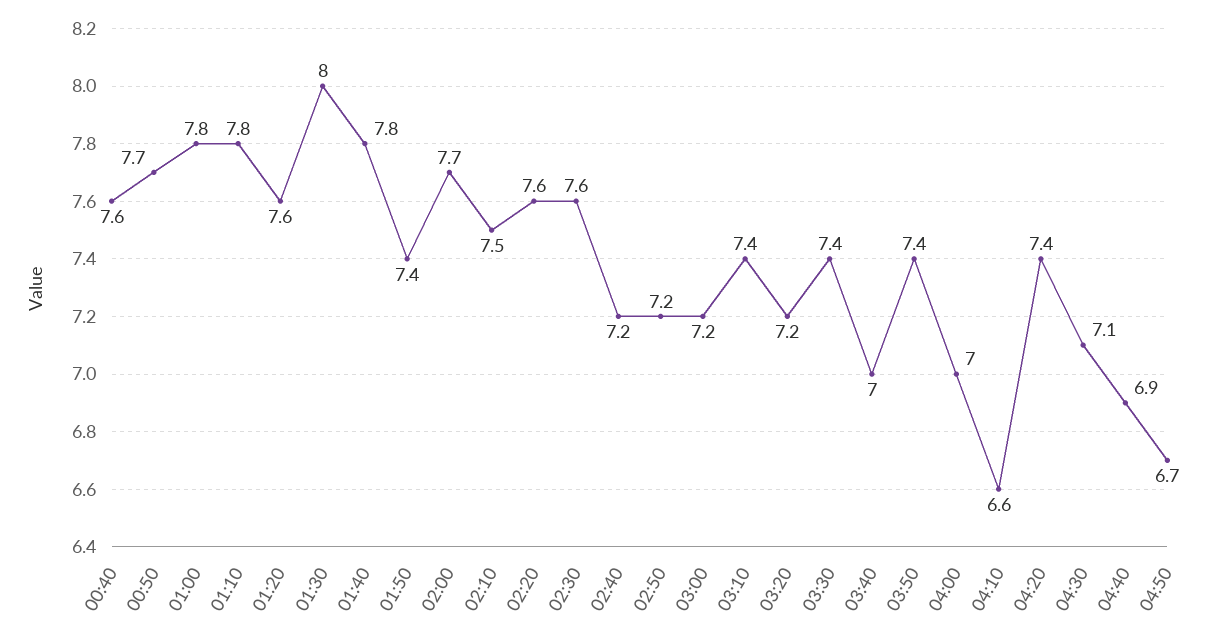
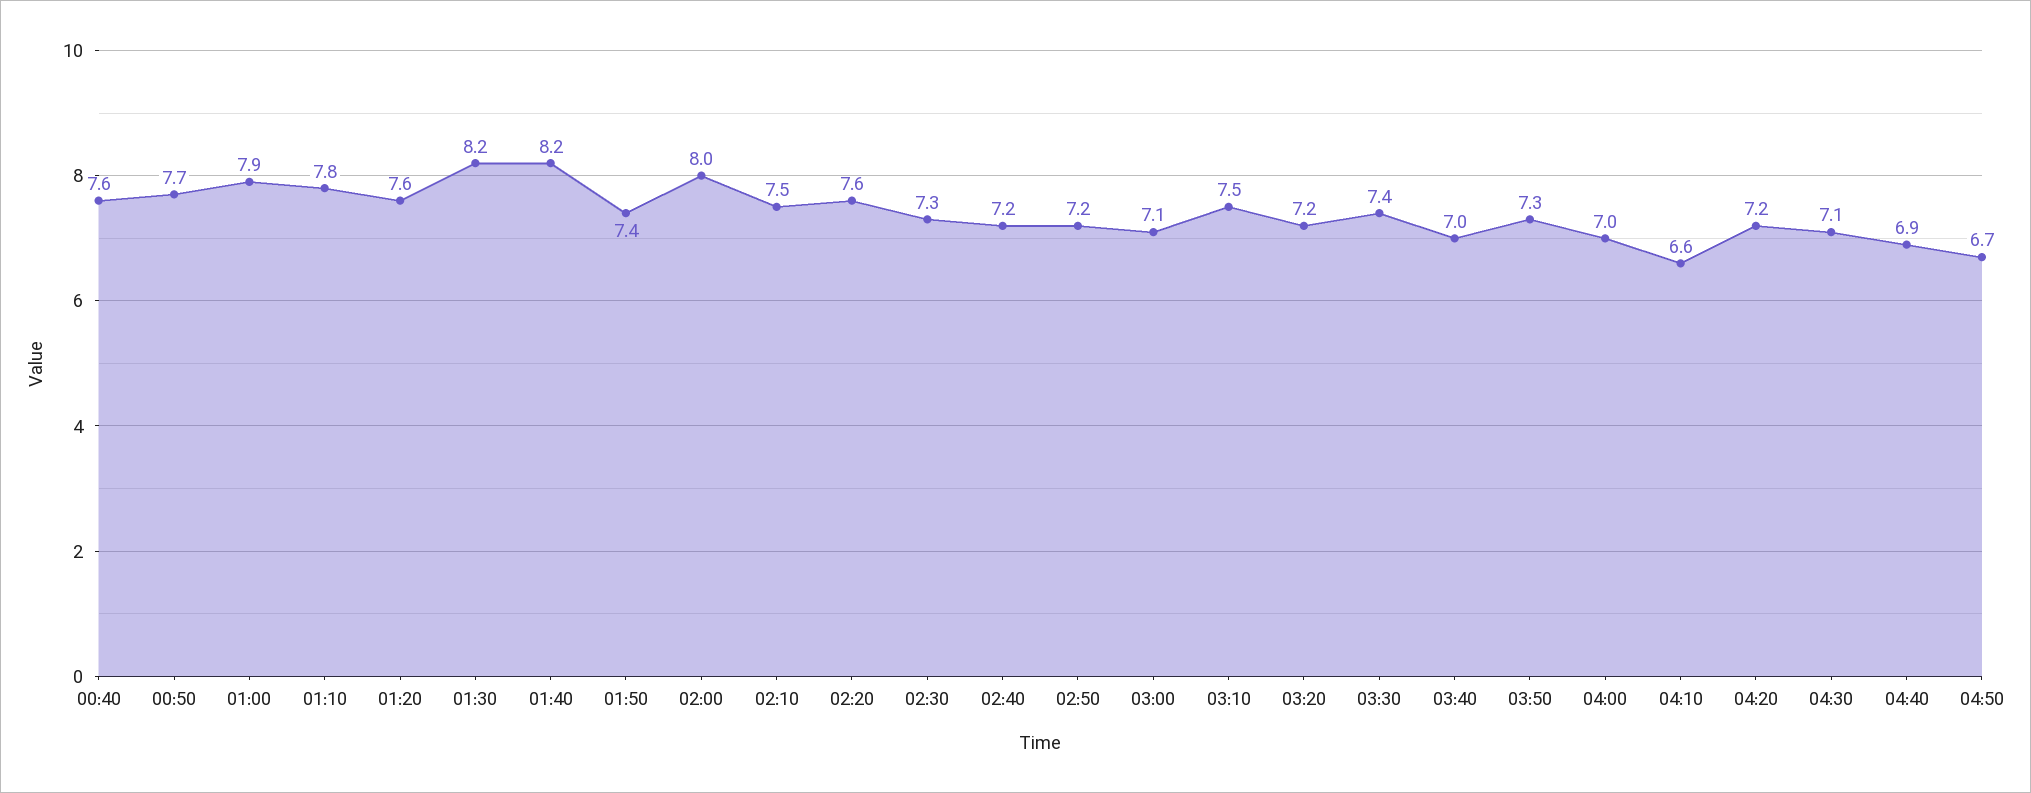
  {
    "00:40": 7.6,
    "00:50": 7.7,
-   "01:00": 7.8,
+   "01:00": 7.9,
    "01:10": 7.8,
    "01:20": 7.6,
-   "01:30": 8,
+   "01:30": 8.2,
-   "01:40": 7.8,
+   "01:40": 8.2,
    "01:50": 7.4,
-   "02:00": 7.7,
+   "02:00": 8,
    "02:10": 7.5,
    "02:20": 7.6,
-   "02:30": 7.6,
+   "02:30": 7.3,
    "02:40": 7.2,
    "02:50": 7.2,
-   "03:00": 7.2,
+   "03:00": 7.1,
-   "03:10": 7.4,
+   "03:10": 7.5,
    "03:20": 7.2,
    "03:30": 7.4,
    "03:40": 7,
-   "03:50": 7.4,
+   "03:50": 7.3,
    "04:00": 7,
    "04:10": 6.6,
-   "04:20": 7.4,
+   "04:20": 7.2,
    "04:30": 7.1,
    "04:40": 6.9,
    "04:50": 6.7
  }

